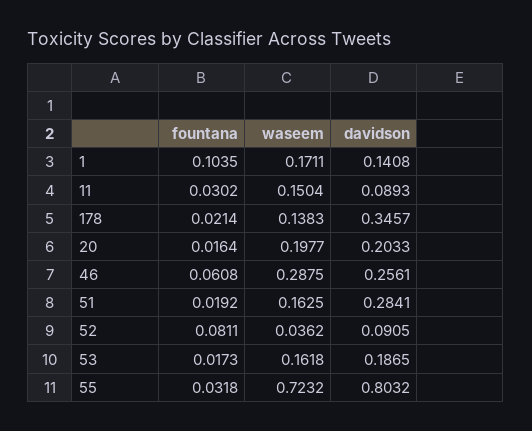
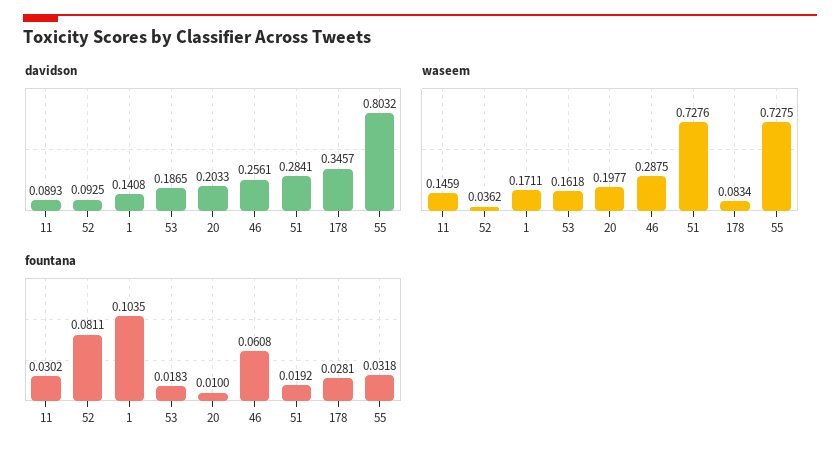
  {
    "fountana": {
      "1": 0.1035,
      "11": 0.0302,
-     "178": 0.0214,
+     "178": 0.0281,
-     "20": 0.0164,
+     "20": 0.01,
      "46": 0.0608,
      "51": 0.0192,
      "52": 0.0811,
-     "53": 0.0173,
+     "53": 0.0183,
      "55": 0.0318
    },
    "waseem": {
      "1": 0.1711,
-     "11": 0.1504,
+     "11": 0.1459,
-     "178": 0.1383,
+     "178": 0.0834,
      "20": 0.1977,
      "46": 0.2875,
-     "51": 0.1625,
+     "51": 0.7276,
      "52": 0.0362,
      "53": 0.1618,
-     "55": 0.7232
+     "55": 0.7275
    },
    "davidson": {
      "1": 0.1408,
      "11": 0.0893,
      "178": 0.3457,
      "20": 0.2033,
      "46": 0.2561,
      "51": 0.2841,
-     "52": 0.0905,
+     "52": 0.0925,
      "53": 0.1865,
      "55": 0.8032
    }
  }

